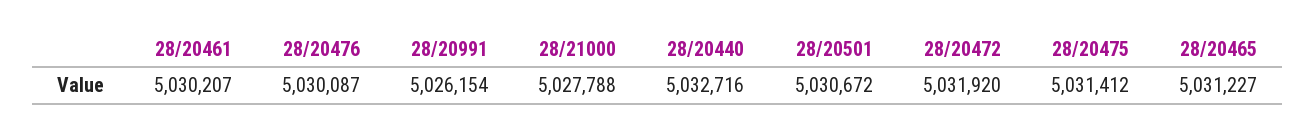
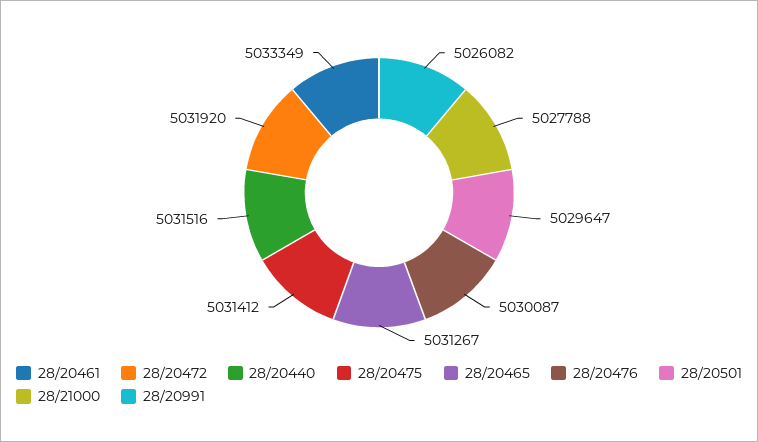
  {
-   "28/20461": 5030207,
+   "28/20461": 5033349,
    "28/20476": 5030087,
-   "28/20991": 5026154,
+   "28/20991": 5026082,
    "28/21000": 5027788,
-   "28/20440": 5032716,
+   "28/20440": 5031516,
-   "28/20501": 5030672,
+   "28/20501": 5029647,
    "28/20472": 5031920,
    "28/20475": 5031412,
-   "28/20465": 5031227
+   "28/20465": 5031267
  }

